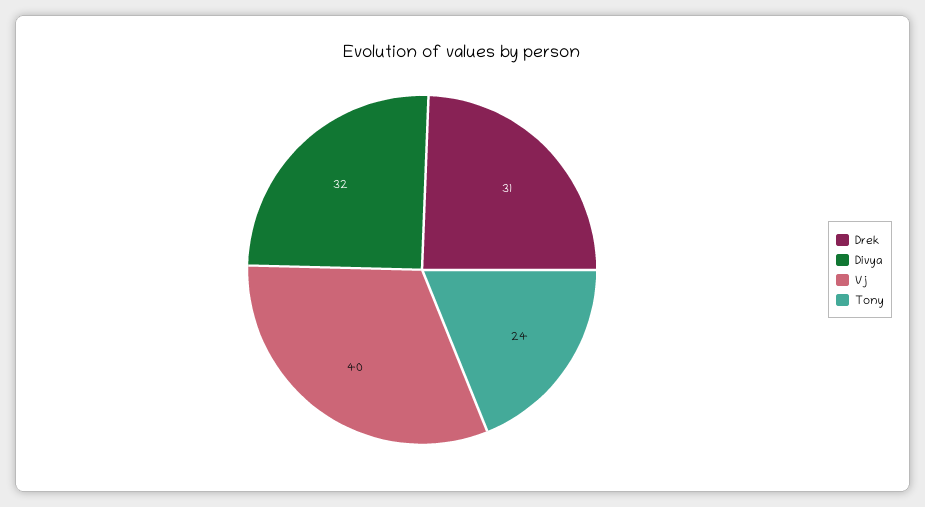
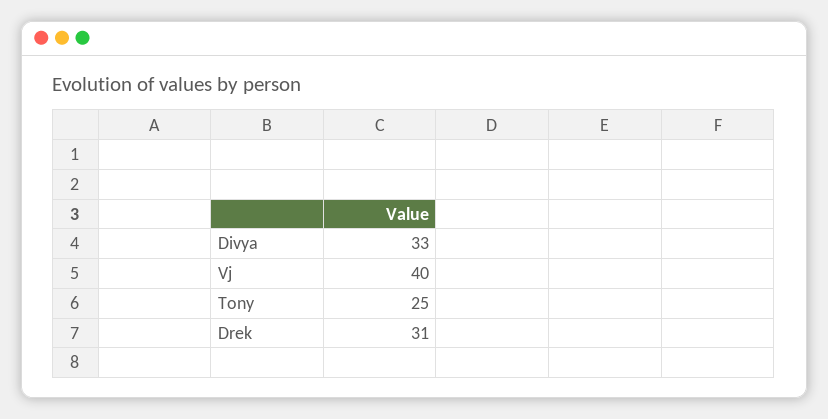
  {
    "Drek": 31,
-   "Divya": 32,
+   "Divya": 33,
    "Vj": 40,
-   "Tony": 24
+   "Tony": 25
  }

